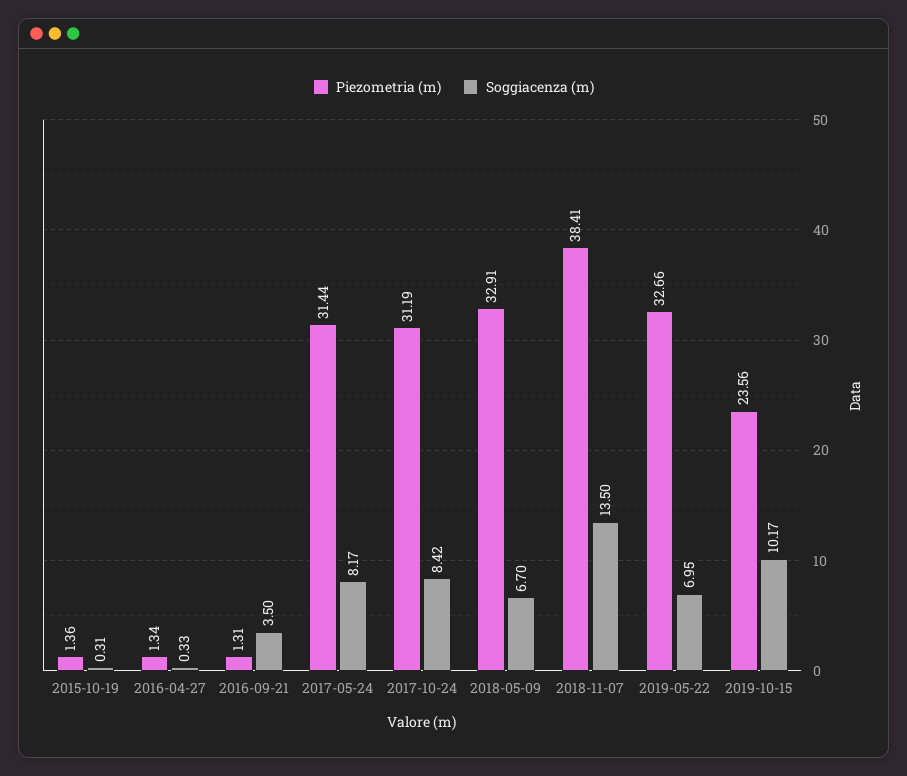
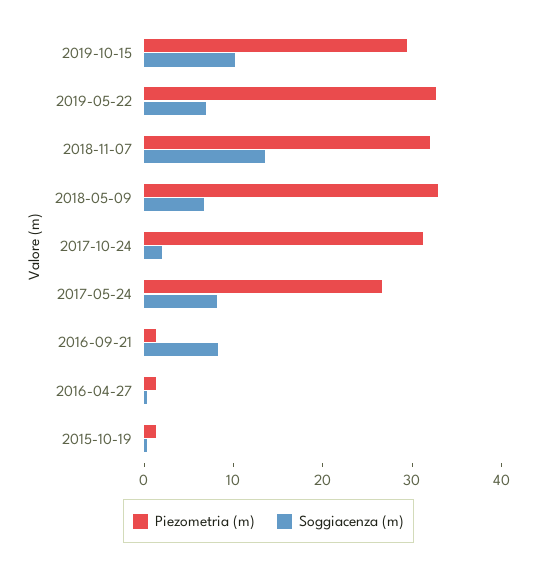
  {
    "Piezometria (m)": {
      "2015-10-19": 1.36,
      "2016-04-27": 1.34,
      "2016-09-21": 1.31,
-     "2017-05-24": 31.44,
+     "2017-05-24": 26,
      "2017-10-24": 31.19,
      "2018-05-09": 32.91,
-     "2018-11-07": 38.41,
+     "2018-11-07": 32,
      "2019-05-22": 32.66,
-     "2019-10-15": 23.56
+     "2019-10-15": 30
    },
    "Soggiacenza (m)": {
      "2015-10-19": 0.31,
      "2016-04-27": 0.33,
-     "2016-09-21": 3.5,
+     "2016-09-21": 8,
      "2017-05-24": 8.17,
-     "2017-10-24": 8.42,
+     "2017-10-24": 2,
      "2018-05-09": 6.7,
      "2018-11-07": 13.5,
      "2019-05-22": 6.95,
      "2019-10-15": 10.17
    }
  }

